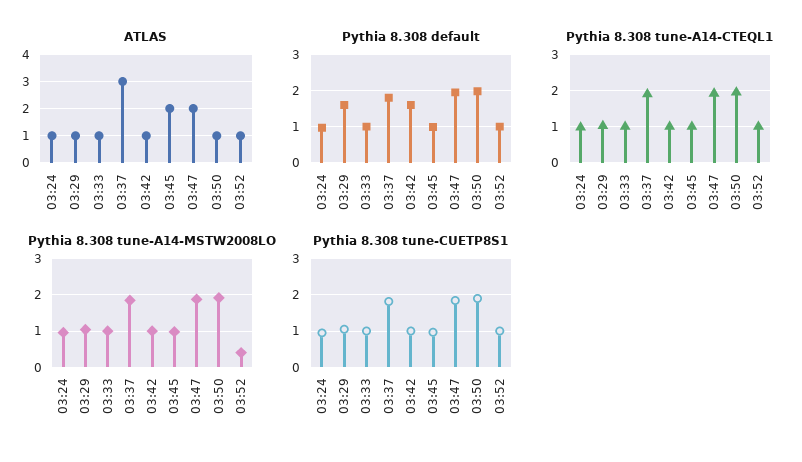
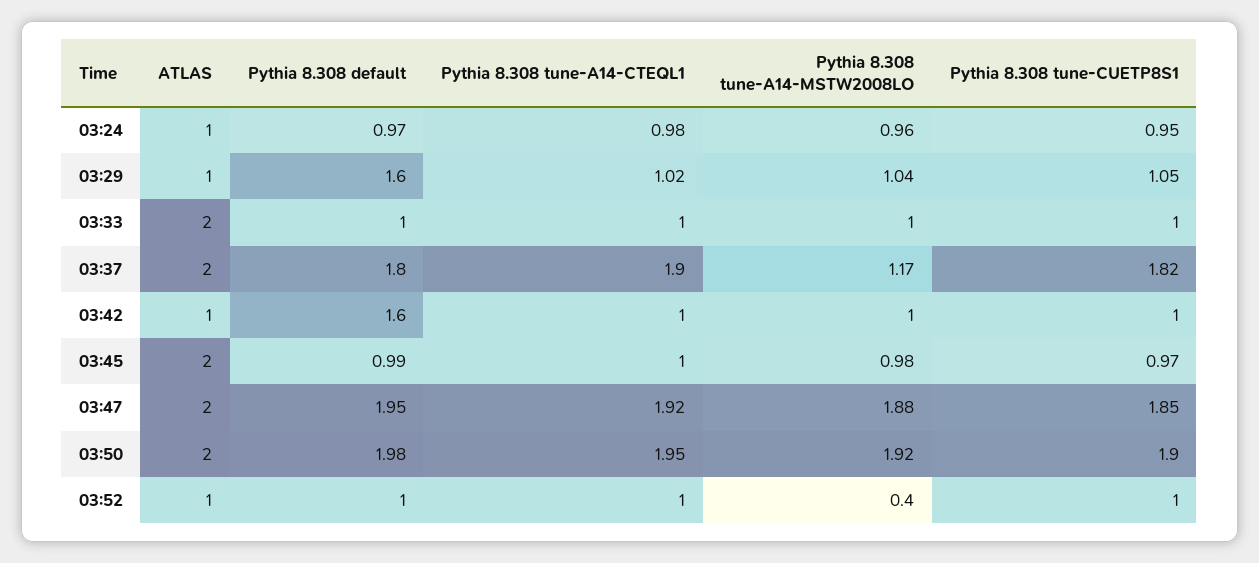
  {
    "ATLAS": {
      "03:24": 1,
      "03:29": 1,
-     "03:33": 1,
+     "03:33": 2,
-     "03:37": 3,
+     "03:37": 2,
      "03:42": 1,
      "03:45": 2,
      "03:47": 2,
-     "03:50": 1,
+     "03:50": 2,
      "03:52": 1
    },
    "Pythia 8.308 default": {
      "03:24": 0.97,
      "03:29": 1.6,
      "03:33": 1,
      "03:37": 1.8,
      "03:42": 1.6,
      "03:45": 0.99,
      "03:47": 1.95,
      "03:50": 1.98,
      "03:52": 1
    },
    "Pythia 8.308 tune-A14-CTEQL1": {
      "03:24": 0.98,
      "03:29": 1.02,
      "03:33": 1,
      "03:37": 1.9,
      "03:42": 1,
      "03:45": 1,
      "03:47": 1.92,
      "03:50": 1.95,
      "03:52": 1
    },
    "Pythia 8.308 tune-A14-MSTW2008LO": {
      "03:24": 0.96,
      "03:29": 1.04,
      "03:33": 1,
-     "03:37": 1.8,
+     "03:37": 1.17,
      "03:42": 1,
      "03:45": 0.98,
      "03:47": 1.88,
      "03:50": 1.92,
      "03:52": 0.4
    },
    "Pythia 8.308 tune-CUETP8S1": {
      "03:24": 0.95,
      "03:29": 1.05,
      "03:33": 1,
      "03:37": 1.82,
      "03:42": 1,
      "03:45": 0.97,
      "03:47": 1.85,
      "03:50": 1.9,
      "03:52": 1
    }
  }

